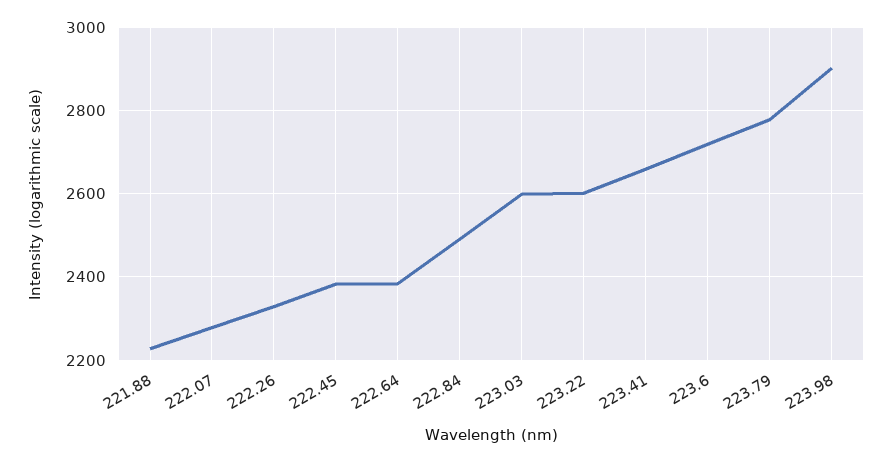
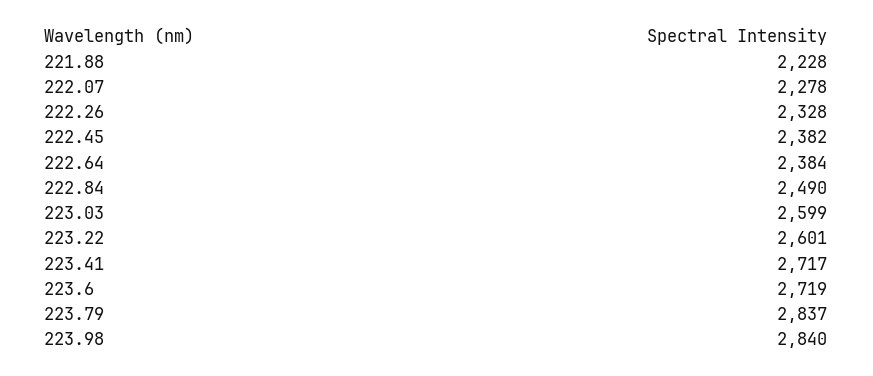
  {
    "221.88": 2228,
    "222.07": 2278,
    "222.26": 2328,
    "222.45": 2382,
    "222.64": 2384,
    "222.84": 2490,
    "223.03": 2599,
    "223.22": 2601,
-   "223.41": 2660,
+   "223.41": 2717,
    "223.6": 2719,
-   "223.79": 2780,
+   "223.79": 2837,
-   "223.98": 2900
+   "223.98": 2840
  }

